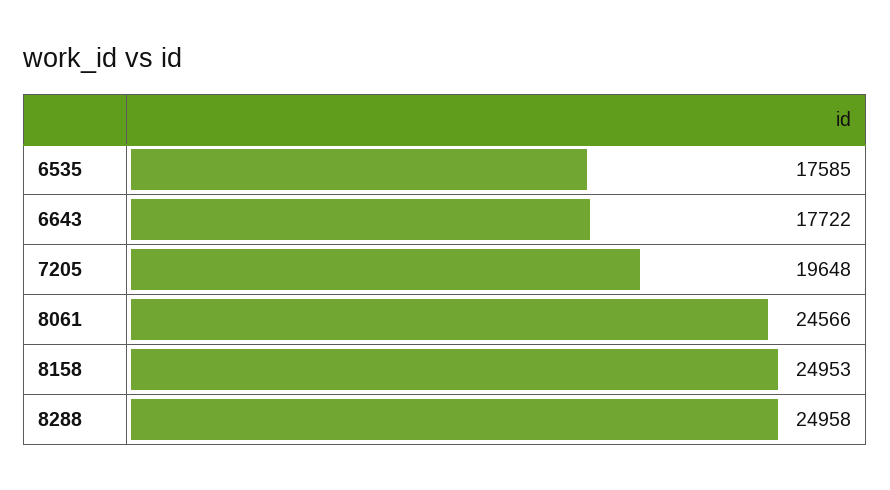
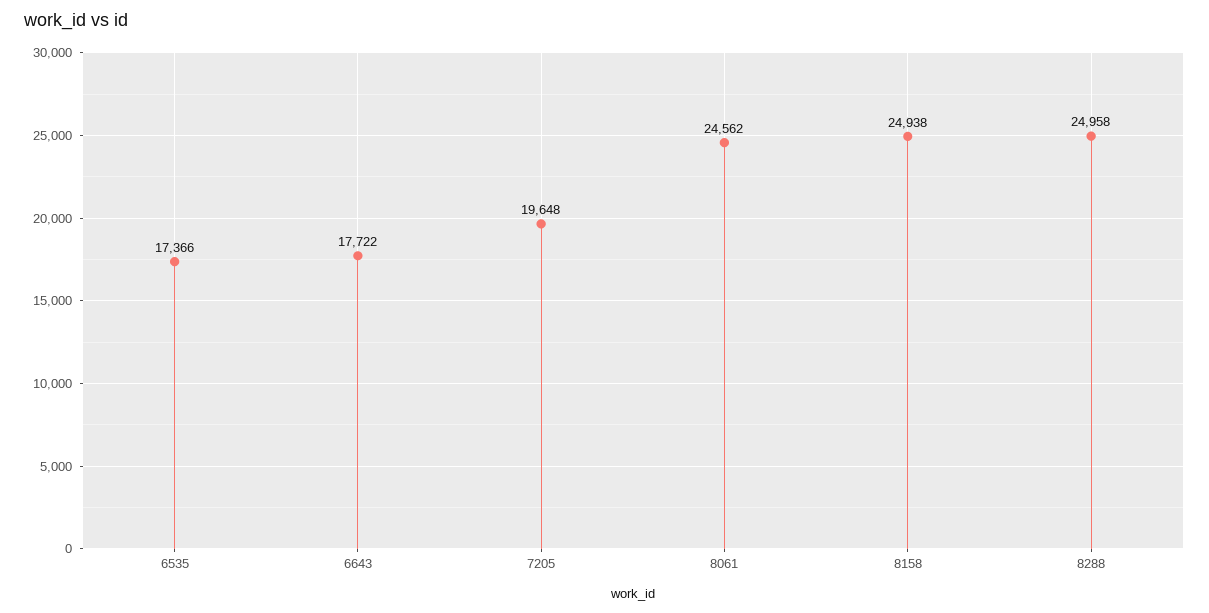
  {
-   "6535": 17585,
+   "6535": 17366,
    "6643": 17722,
    "7205": 19648,
-   "8061": 24566,
+   "8061": 24562,
-   "8158": 24953,
+   "8158": 24938,
    "8288": 24958
  }

